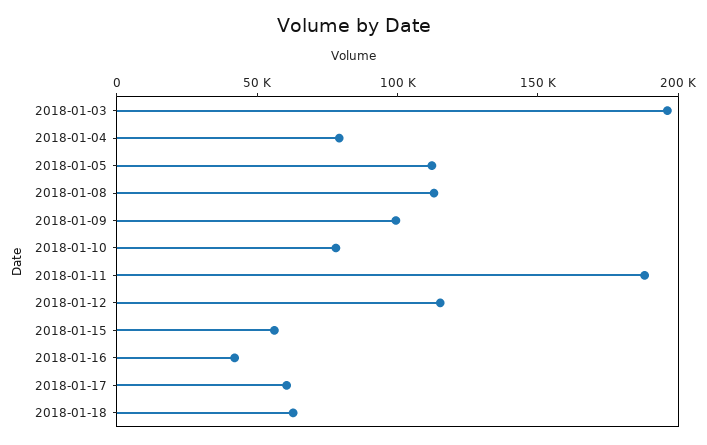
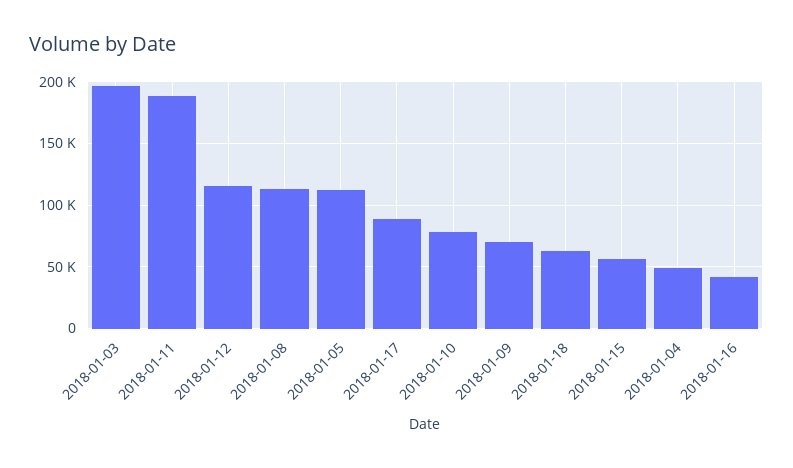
  {
    "2018-01-03": 195000,
-   "2018-01-04": 80000,
+   "2018-01-04": 50000,
    "2018-01-05": 110000,
    "2018-01-08": 115000,
-   "2018-01-09": 100000,
+   "2018-01-09": 70000,
    "2018-01-10": 80000,
    "2018-01-11": 190000,
    "2018-01-12": 115000,
    "2018-01-15": 55000,
    "2018-01-16": 40000,
-   "2018-01-17": 60000,
+   "2018-01-17": 90000,
    "2018-01-18": 65000
  }

